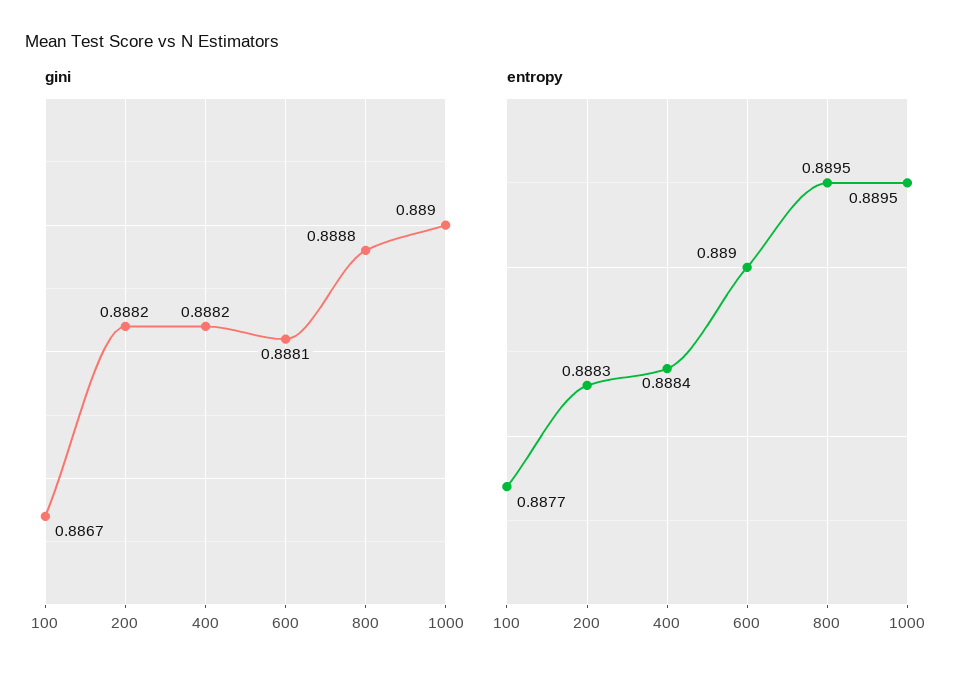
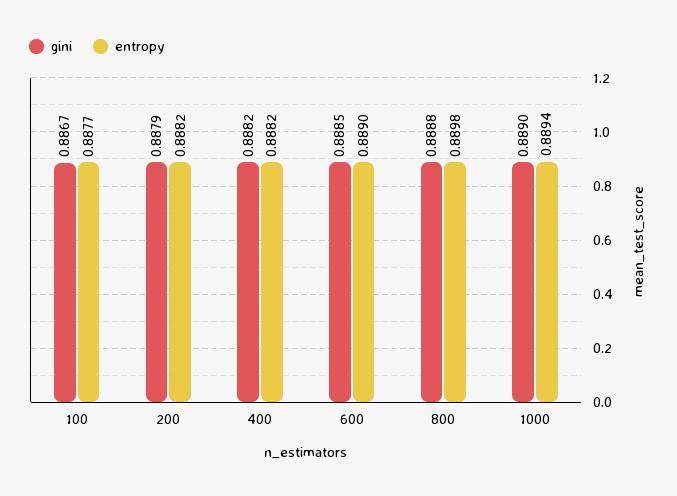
  {
    "gini": {
      "100": 0.8867,
-     "200": 0.8882,
+     "200": 0.8879,
      "400": 0.8882,
-     "600": 0.8881,
+     "600": 0.8885,
      "800": 0.8888,
      "1000": 0.889
    },
    "entropy": {
      "100": 0.8877,
-     "200": 0.8883,
+     "200": 0.8882,
-     "400": 0.8884,
+     "400": 0.8882,
      "600": 0.889,
-     "800": 0.8895,
+     "800": 0.8898,
-     "1000": 0.8895
+     "1000": 0.8894
    }
  }

